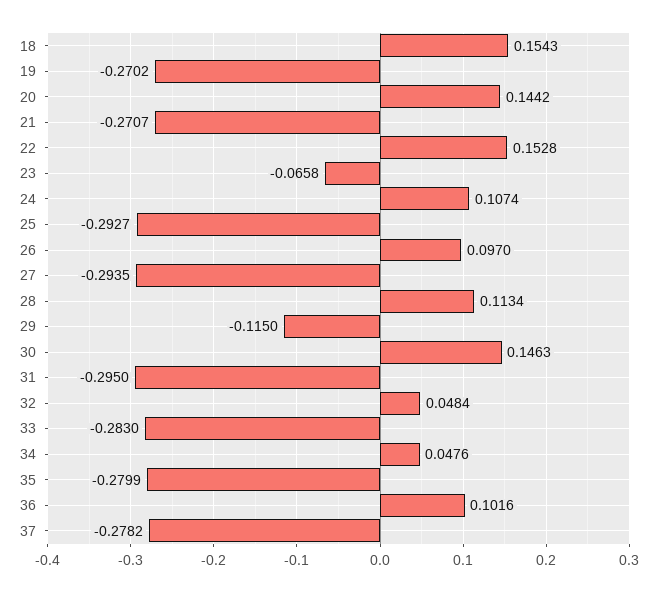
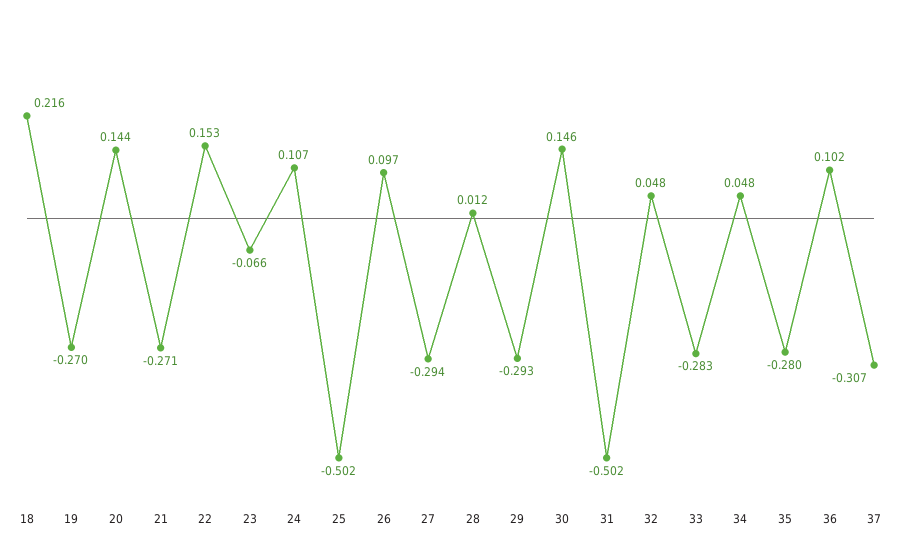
  {
-   "18": 0.1543,
+   "18": 0.216,
    "19": -0.2702,
    "20": 0.1442,
    "21": -0.2707,
    "22": 0.1528,
    "23": -0.0658,
    "24": 0.1074,
-   "25": -0.2927,
+   "25": -0.502,
    "26": 0.097,
    "27": -0.2935,
-   "28": 0.1134,
+   "28": 0.012,
-   "29": -0.115,
+   "29": -0.293,
    "30": 0.1463,
-   "31": -0.295,
+   "31": -0.502,
    "32": 0.0484,
    "33": -0.283,
    "34": 0.0476,
    "35": -0.2799,
    "36": 0.1016,
-   "37": -0.2782
+   "37": -0.307
  }

